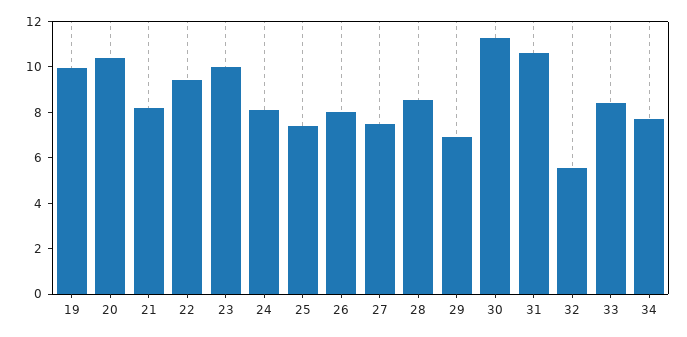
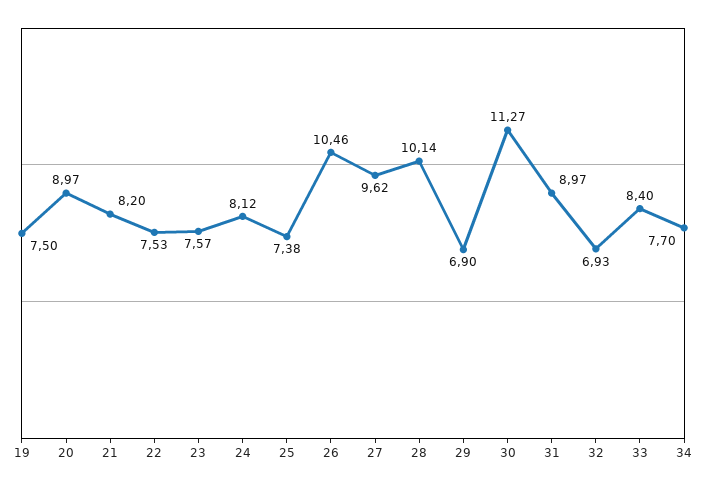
  {
-   "19": 10,
+   "19": 7.5,
-   "20": 10.5,
+   "20": 8.97,
    "21": 8.2,
-   "22": 9.5,
+   "22": 7.53,
-   "23": 10,
+   "23": 7.57,
    "24": 8.12,
    "25": 7.38,
-   "26": 8,
+   "26": 10.46,
-   "27": 7.5,
+   "27": 9.62,
-   "28": 8.5,
+   "28": 10.14,
    "29": 6.9,
    "30": 11.27,
-   "31": 10.5,
+   "31": 8.97,
-   "32": 5.5,
+   "32": 6.93,
    "33": 8.4,
    "34": 7.7
  }

